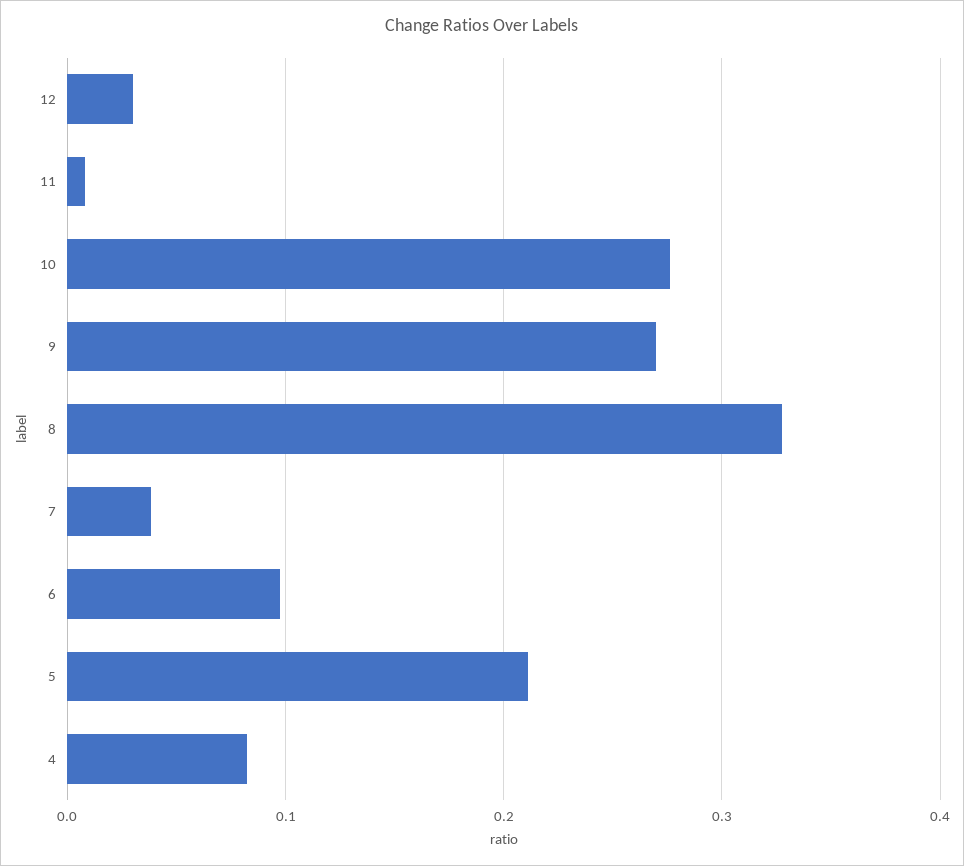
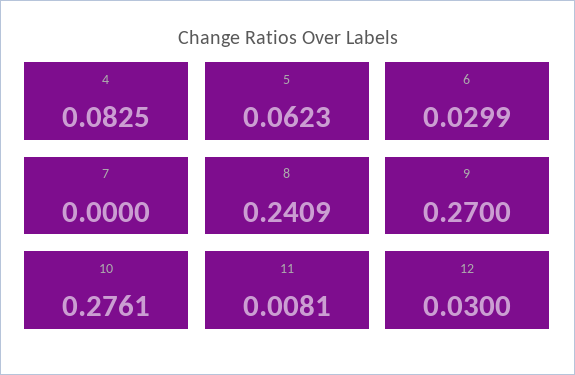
  {
    "12": 0.03,
    "11": 0.0081,
    "10": 0.2761,
    "9": 0.27,
-   "8": 0.33,
+   "8": 0.2409,
-   "7": 0.04,
+   "7": 0,
-   "6": 0.1,
+   "6": 0.0299,
-   "5": 0.21,
+   "5": 0.0623,
    "4": 0.0825
  }

